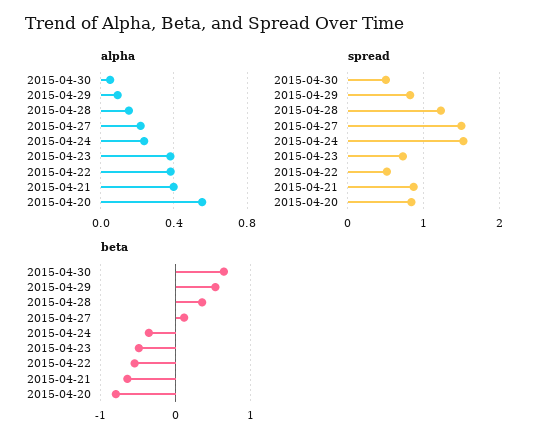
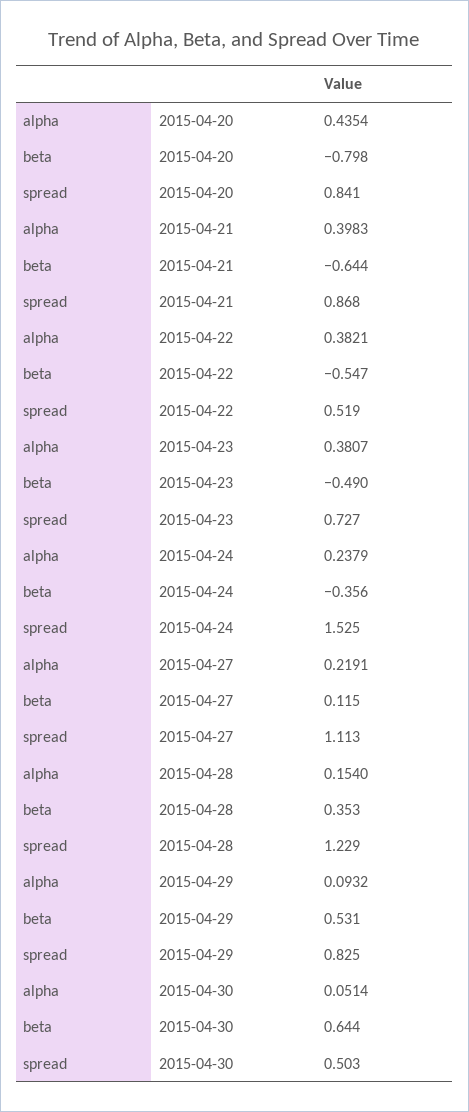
  {
    "alpha": {
      "2015-04-30": 0.0514,
      "2015-04-29": 0.0932,
      "2015-04-28": 0.154,
      "2015-04-27": 0.2191,
      "2015-04-24": 0.2379,
      "2015-04-23": 0.3807,
      "2015-04-22": 0.3821,
      "2015-04-21": 0.3983,
-     "2015-04-20": 0.55
+     "2015-04-20": 0.4354
    },
    "spread": {
      "2015-04-30": 0.503,
      "2015-04-29": 0.825,
      "2015-04-28": 1.229,
-     "2015-04-27": 1.5,
+     "2015-04-27": 1.113,
      "2015-04-24": 1.525,
      "2015-04-23": 0.727,
      "2015-04-22": 0.519,
      "2015-04-21": 0.868,
      "2015-04-20": 0.841
    },
    "beta": {
      "2015-04-30": 0.644,
      "2015-04-29": 0.531,
      "2015-04-28": 0.353,
      "2015-04-27": 0.115,
      "2015-04-24": -0.356,
      "2015-04-23": -0.49,
      "2015-04-22": -0.547,
      "2015-04-21": -0.644,
      "2015-04-20": -0.798
    }
  }

